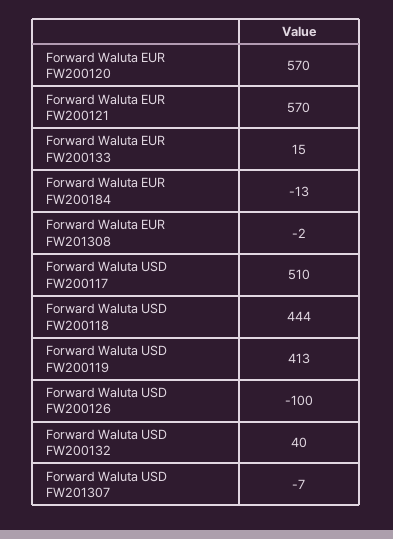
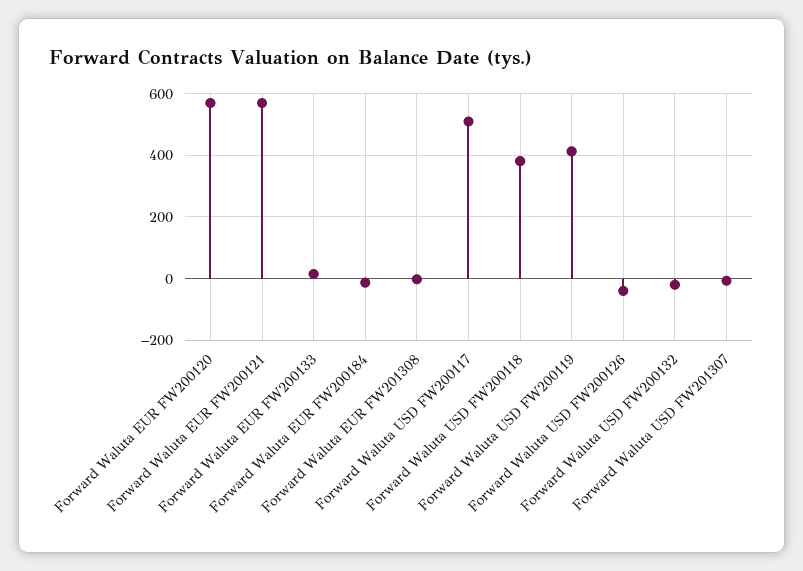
  {
    "Forward Waluta EUR FW200120": 570,
    "Forward Waluta EUR FW200121": 570,
    "Forward Waluta EUR FW200133": 15,
    "Forward Waluta EUR FW200184": -13,
    "Forward Waluta EUR FW201308": -2,
    "Forward Waluta USD FW200117": 510,
-   "Forward Waluta USD FW200118": 444,
+   "Forward Waluta USD FW200118": 380,
    "Forward Waluta USD FW200119": 413,
-   "Forward Waluta USD FW200126": -100,
+   "Forward Waluta USD FW200126": -40,
-   "Forward Waluta USD FW200132": 40,
+   "Forward Waluta USD FW200132": -20,
    "Forward Waluta USD FW201307": -7
  }

